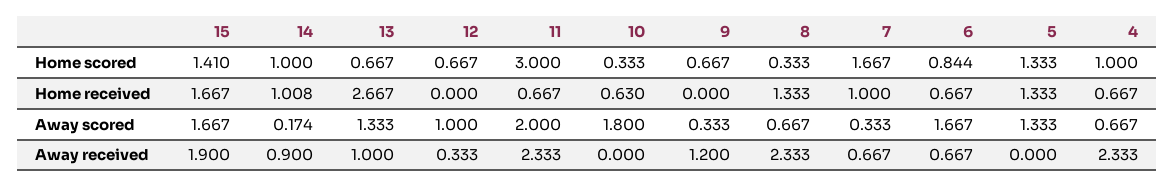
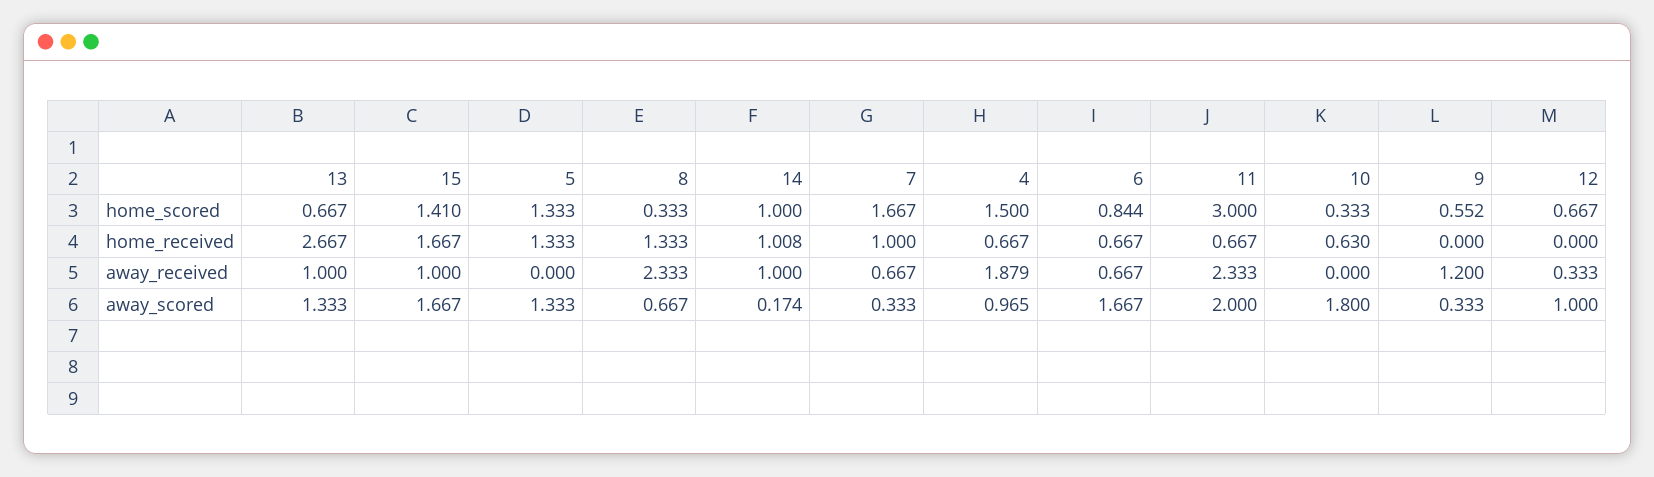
  {
    "15": {
      "Home scored": 1.41,
      "Home received": 1.667,
      "Away scored": 1.667,
-     "Away received": 1.9
+     "Away received": 1
    },
    "14": {
      "Home scored": 1,
      "Home received": 1.008,
      "Away scored": 0.174,
-     "Away received": 0.9
+     "Away received": 1
    },
    "13": {
      "Home scored": 0.667,
      "Home received": 2.667,
      "Away scored": 1.333,
      "Away received": 1
    },
    "12": {
      "Home scored": 0.667,
      "Home received": 0,
      "Away scored": 1,
      "Away received": 0.333
    },
    "11": {
      "Home scored": 3,
      "Home received": 0.667,
      "Away scored": 2,
      "Away received": 2.333
    },
    "10": {
      "Home scored": 0.333,
      "Home received": 0.63,
      "Away scored": 1.8,
      "Away received": 0
    },
    "9": {
-     "Home scored": 0.667,
+     "Home scored": 0.552,
      "Home received": 0,
      "Away scored": 0.333,
      "Away received": 1.2
    },
    "8": {
      "Home scored": 0.333,
      "Home received": 1.333,
      "Away scored": 0.667,
      "Away received": 2.333
    },
    "7": {
      "Home scored": 1.667,
      "Home received": 1,
      "Away scored": 0.333,
      "Away received": 0.667
    },
    "6": {
      "Home scored": 0.844,
      "Home received": 0.667,
      "Away scored": 1.667,
      "Away received": 0.667
    },
    "5": {
      "Home scored": 1.333,
      "Home received": 1.333,
      "Away scored": 1.333,
      "Away received": 0
    },
    "4": {
-     "Home scored": 1,
+     "Home scored": 1.5,
      "Home received": 0.667,
-     "Away scored": 0.667,
+     "Away scored": 0.965,
-     "Away received": 2.333
+     "Away received": 1.879
    }
  }

